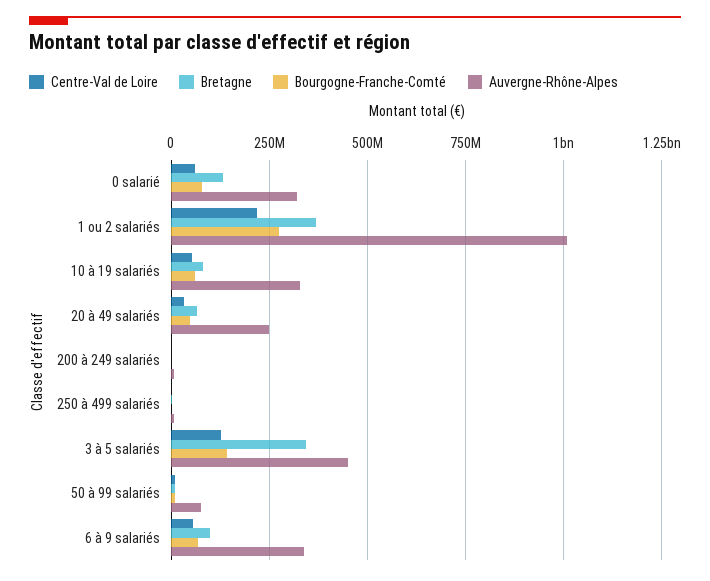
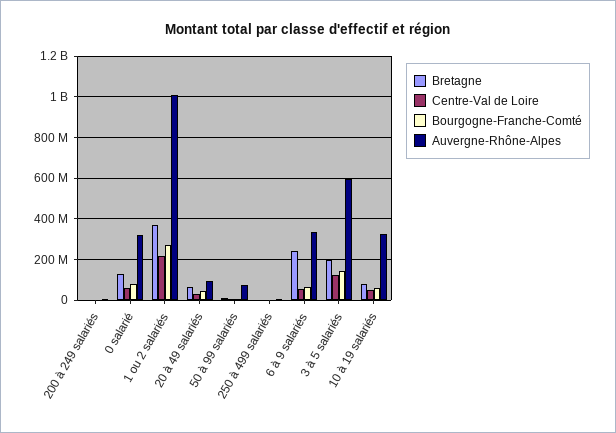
  {
    "Centre-Val de Loire": {
      "0 salarié": 50000000,
      "1 ou 2 salariés": 225000000,
      "10 à 19 salariés": 50000000,
      "20 à 49 salariés": 25000000,
      "200 à 249 salariés": 0,
      "250 à 499 salariés": 0,
      "3 à 5 salariés": 125000000,
      "50 à 99 salariés": 0,
      "6 à 9 salariés": 50000000
    },
    "Bretagne": {
      "0 salarié": 125000000,
      "1 ou 2 salariés": 375000000,
      "10 à 19 salariés": 75000000,
      "20 à 49 salariés": 75000000,
      "200 à 249 salariés": 0,
      "250 à 499 salariés": 0,
-     "3 à 5 salariés": 350000000,
+     "3 à 5 salariés": 200000000,
      "50 à 99 salariés": 0,
-     "6 à 9 salariés": 100000000
+     "6 à 9 salariés": 250000000
    },
    "Bourgogne-Franche-Comté": {
      "0 salarié": 75000000,
      "1 ou 2 salariés": 275000000,
      "10 à 19 salariés": 50000000,
      "20 à 49 salariés": 50000000,
      "200 à 249 salariés": 0,
      "250 à 499 salariés": 0,
      "3 à 5 salariés": 150000000,
      "50 à 99 salariés": 0,
      "6 à 9 salariés": 75000000
    },
    "Auvergne-Rhône-Alpes": {
      "0 salarié": 325000000,
      "1 ou 2 salariés": 1000000000,
      "10 à 19 salariés": 325000000,
-     "20 à 49 salariés": 250000000,
+     "20 à 49 salariés": 100000000,
      "200 à 249 salariés": 0,
      "250 à 499 salariés": 0,
-     "3 à 5 salariés": 450000000,
+     "3 à 5 salariés": 600000000,
      "50 à 99 salariés": 75000000,
      "6 à 9 salariés": 325000000
    }
  }

